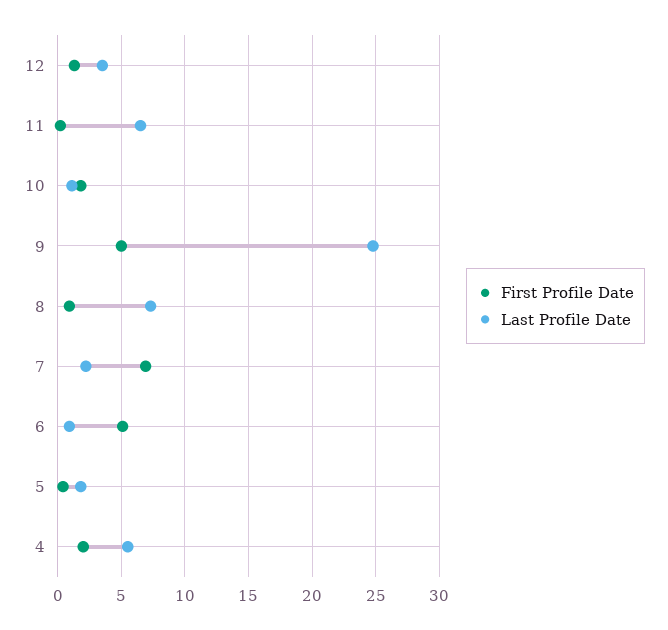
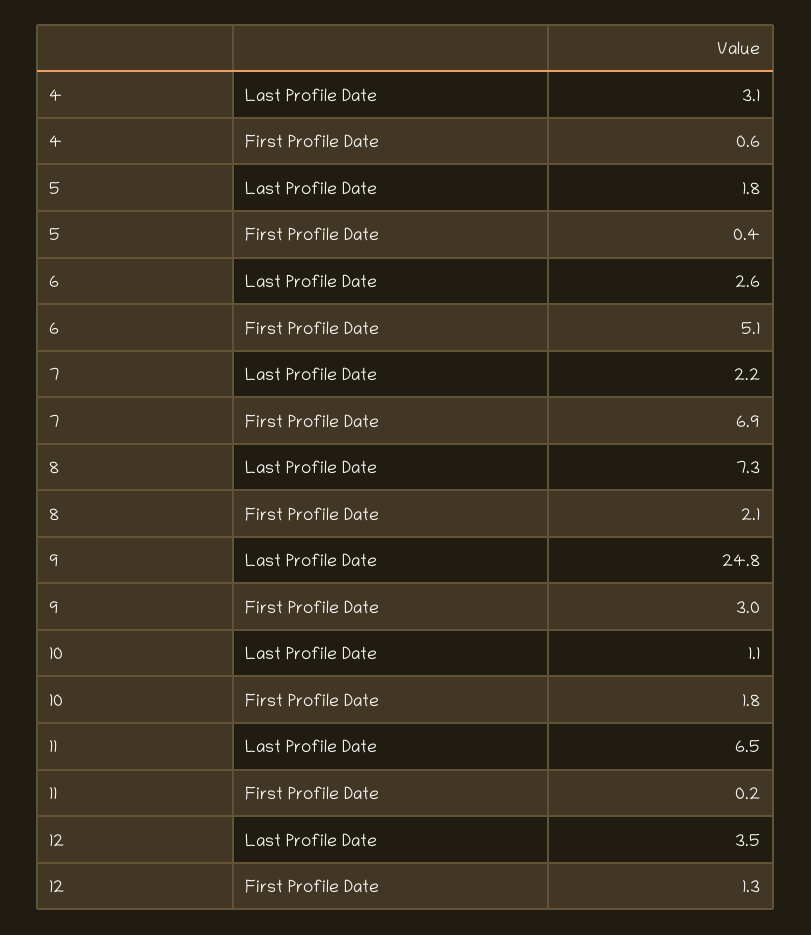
  {
    "First Profile Date": {
      "12": 1.3,
      "11": 0.2,
      "10": 1.8,
-     "9": 5,
+     "9": 3,
-     "8": 1,
+     "8": 2.1,
      "7": 6.9,
      "6": 5.1,
      "5": 0.4,
-     "4": 2
+     "4": 0.6
    },
    "Last Profile Date": {
      "12": 3.5,
      "11": 6.5,
      "10": 1.1,
      "9": 24.8,
      "8": 7.3,
      "7": 2.2,
-     "6": 1,
+     "6": 2.6,
      "5": 1.8,
-     "4": 5.5
+     "4": 3.1
    }
  }

